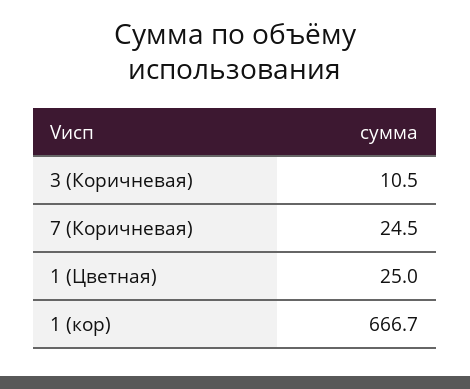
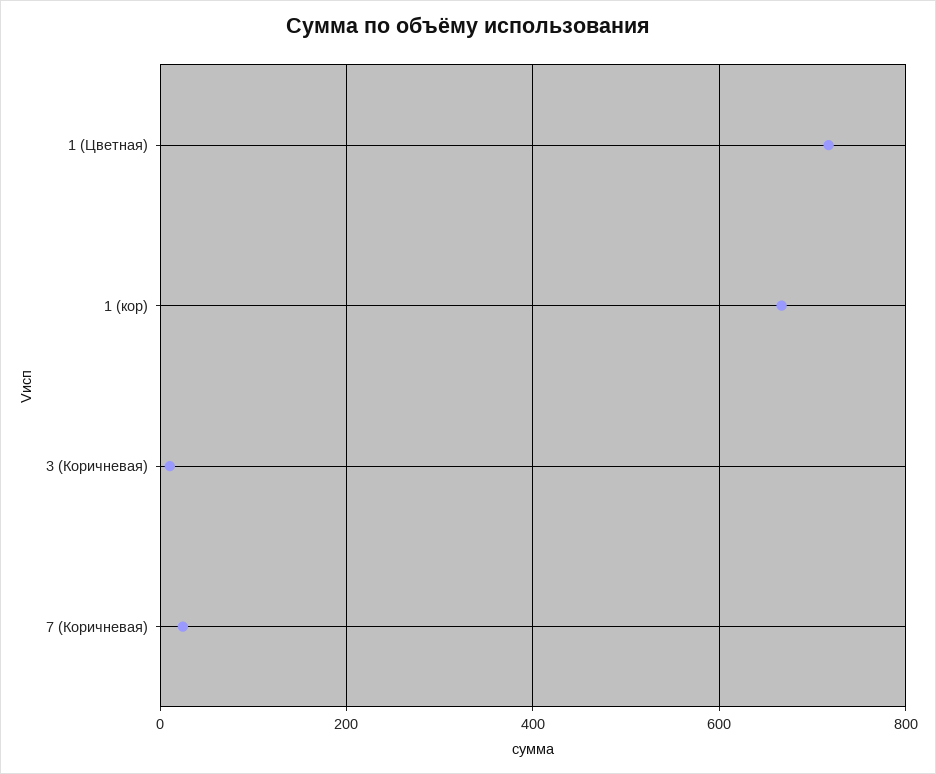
  {
    "3 (Коричневая)": 10.5,
    "7 (Коричневая)": 24.5,
-   "1 (Цветная)": 25,
+   "1 (Цветная)": 720,
    "1 (кор)": 666.7
  }

